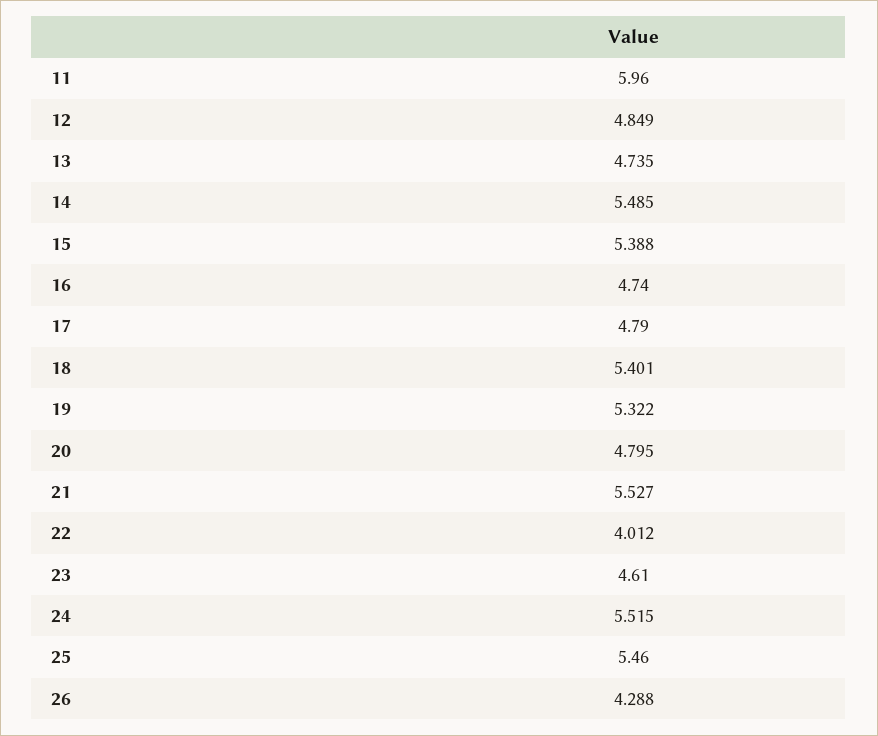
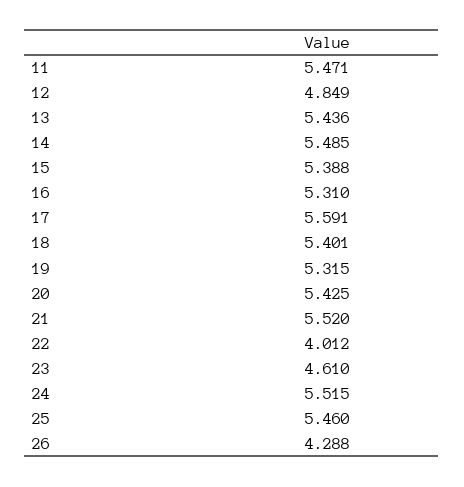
  {
-   "11": 5.96,
+   "11": 5.471,
    "12": 4.849,
-   "13": 4.735,
+   "13": 5.436,
    "14": 5.485,
    "15": 5.388,
-   "16": 4.74,
+   "16": 5.31,
-   "17": 4.79,
+   "17": 5.591,
    "18": 5.401,
-   "19": 5.322,
+   "19": 5.315,
-   "20": 4.795,
+   "20": 5.425,
-   "21": 5.527,
+   "21": 5.52,
    "22": 4.012,
    "23": 4.61,
    "24": 5.515,
    "25": 5.46,
    "26": 4.288
  }

